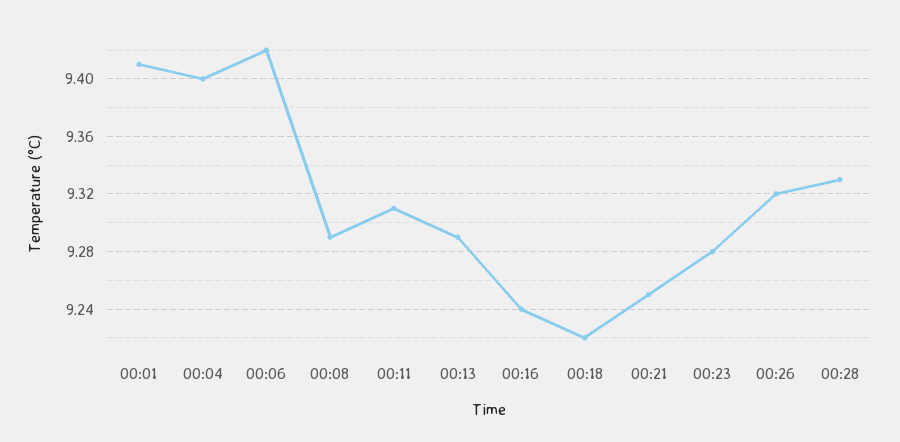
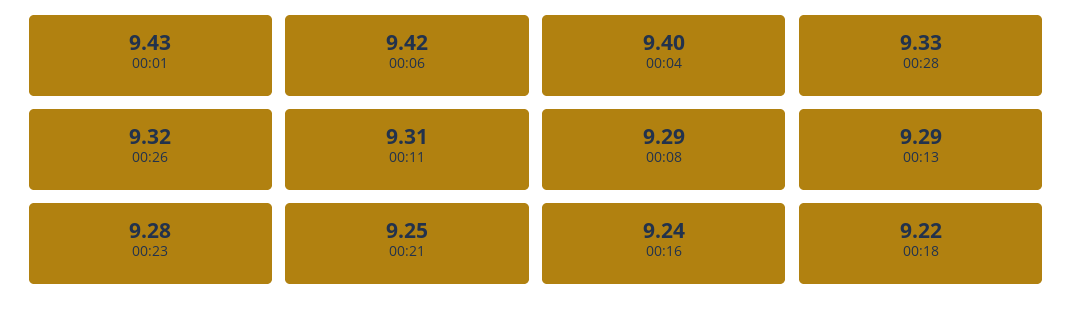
  {
-   "00:01": 9.41,
+   "00:01": 9.43,
    "00:04": 9.4,
    "00:06": 9.42,
    "00:08": 9.29,
    "00:11": 9.31,
    "00:13": 9.29,
    "00:16": 9.24,
    "00:18": 9.22,
    "00:21": 9.25,
    "00:23": 9.28,
    "00:26": 9.32,
    "00:28": 9.33
  }

